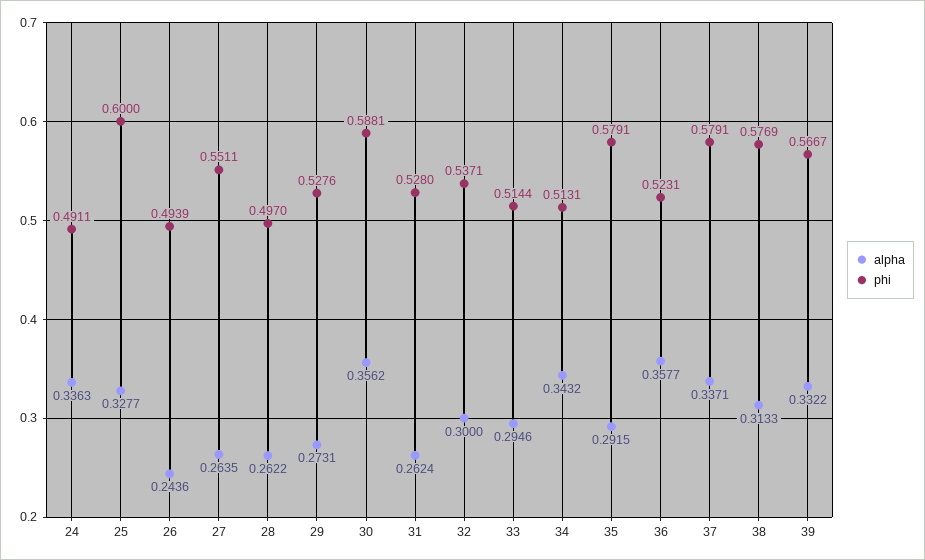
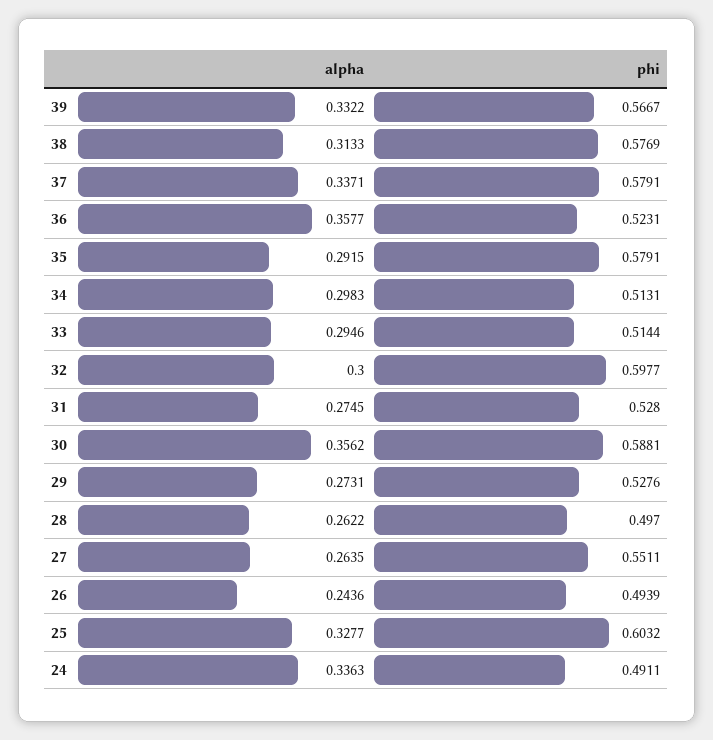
  {
    "alpha": {
      "24": 0.3363,
      "25": 0.3277,
      "26": 0.2436,
      "27": 0.2635,
      "28": 0.2622,
      "29": 0.2731,
      "30": 0.3562,
-     "31": 0.2624,
+     "31": 0.2745,
      "32": 0.3,
      "33": 0.2946,
-     "34": 0.3432,
+     "34": 0.2983,
      "35": 0.2915,
      "36": 0.3577,
      "37": 0.3371,
      "38": 0.3133,
      "39": 0.3322
    },
    "phi": {
      "24": 0.4911,
-     "25": 0.6,
+     "25": 0.6032,
      "26": 0.4939,
      "27": 0.5511,
      "28": 0.497,
      "29": 0.5276,
      "30": 0.5881,
      "31": 0.528,
-     "32": 0.5371,
+     "32": 0.5977,
      "33": 0.5144,
      "34": 0.5131,
      "35": 0.5791,
      "36": 0.5231,
      "37": 0.5791,
      "38": 0.5769,
      "39": 0.5667
    }
  }

